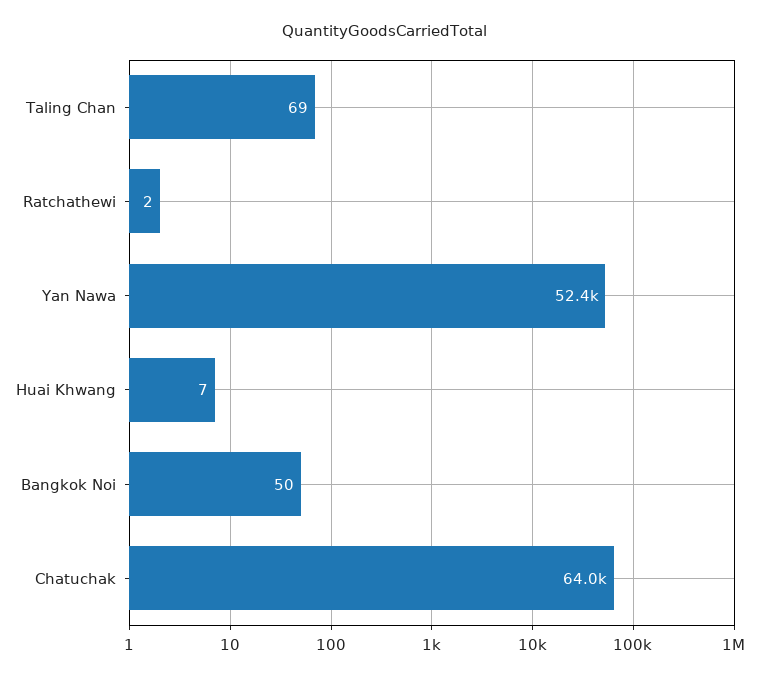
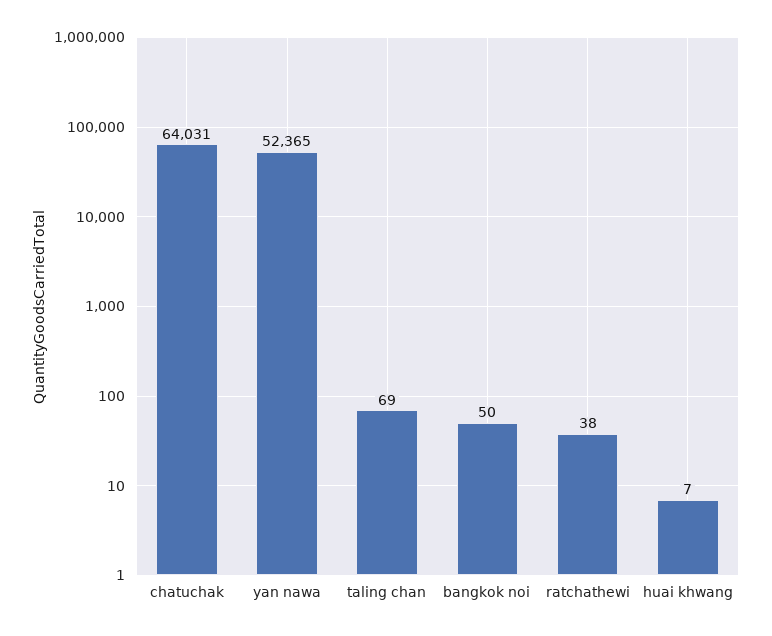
  {
    "Taling Chan": 69,
-   "Ratchathewi": 2,
+   "Ratchathewi": 38,
    "Yan Nawa": 52365,
    "Huai Khwang": 7,
    "Bangkok Noi": 50,
    "Chatuchak": 64031
  }

